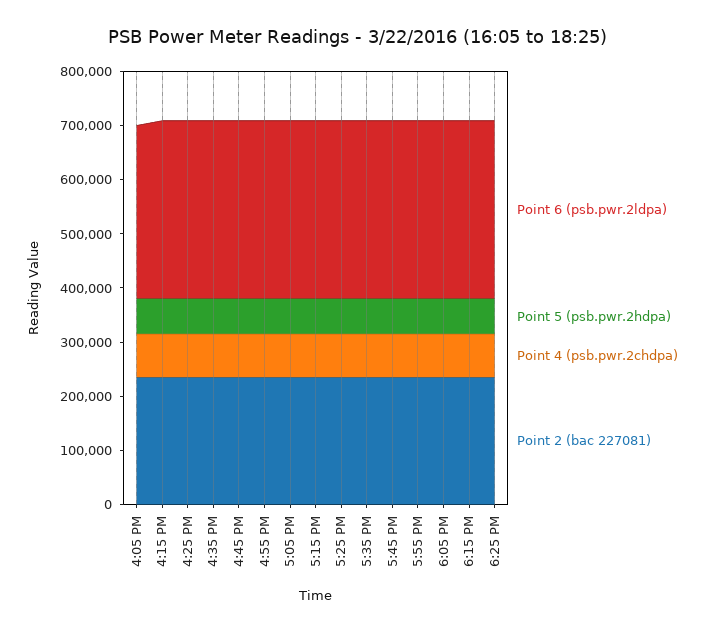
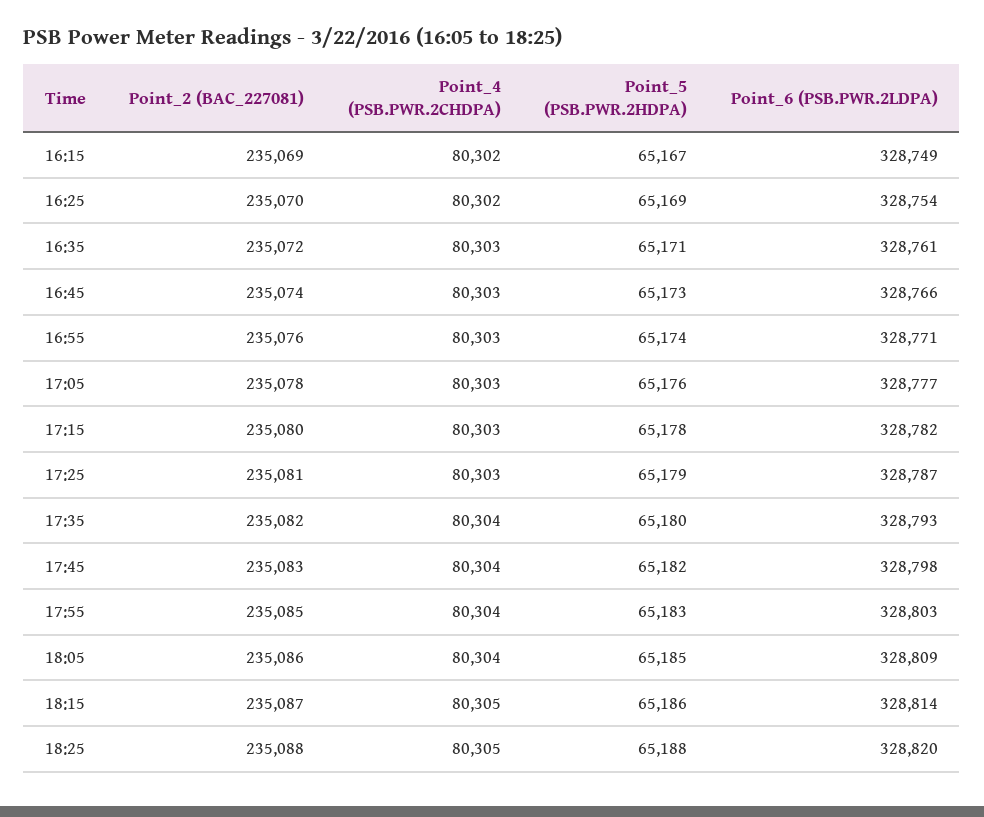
  {
    "Point 6 (psb.pwr.2ldpa)": {
-     "4:05 PM": 320000,
      "4:15 PM": 328749,
      "4:25 PM": 328754,
      "4:35 PM": 328761,
      "4:45 PM": 328766,
      "4:55 PM": 328771,
      "5:05 PM": 328777,
      "5:15 PM": 328782,
      "5:25 PM": 328787,
      "5:35 PM": 328793,
      "5:45 PM": 328798,
      "5:55 PM": 328803,
      "6:05 PM": 328809,
      "6:15 PM": 328814,
      "6:25 PM": 328820
    },
    "Point 5 (psb.pwr.2hdpa)": {
-     "4:05 PM": 60000,
      "4:15 PM": 65167,
      "4:25 PM": 65169,
      "4:35 PM": 65171,
      "4:45 PM": 65173,
      "4:55 PM": 65174,
      "5:05 PM": 65176,
      "5:15 PM": 65178,
      "5:25 PM": 65179,
      "5:35 PM": 65180,
      "5:45 PM": 65182,
      "5:55 PM": 65183,
      "6:05 PM": 65185,
      "6:15 PM": 65186,
      "6:25 PM": 65188
    },
    "Point 4 (psb.pwr.2chdpa)": {
-     "4:05 PM": 80000,
      "4:15 PM": 80302,
      "4:25 PM": 80302,
      "4:35 PM": 80303,
      "4:45 PM": 80303,
      "4:55 PM": 80303,
      "5:05 PM": 80303,
      "5:15 PM": 80303,
      "5:25 PM": 80303,
      "5:35 PM": 80304,
      "5:45 PM": 80304,
      "5:55 PM": 80304,
      "6:05 PM": 80304,
      "6:15 PM": 80305,
      "6:25 PM": 80305
    },
    "Point 2 (bac 227081)": {
-     "4:05 PM": 240000,
      "4:15 PM": 235069,
      "4:25 PM": 235070,
      "4:35 PM": 235072,
      "4:45 PM": 235074,
      "4:55 PM": 235076,
      "5:05 PM": 235078,
      "5:15 PM": 235080,
      "5:25 PM": 235081,
      "5:35 PM": 235082,
      "5:45 PM": 235083,
      "5:55 PM": 235085,
      "6:05 PM": 235086,
      "6:15 PM": 235087,
      "6:25 PM": 235088
    }
  }

